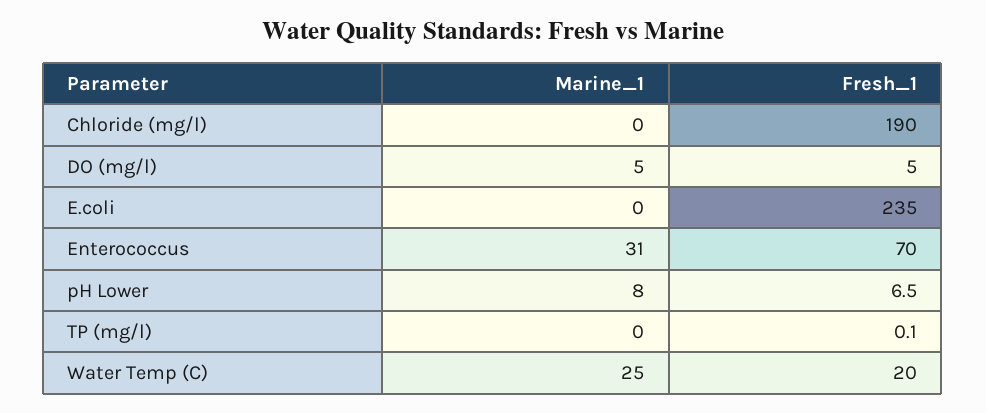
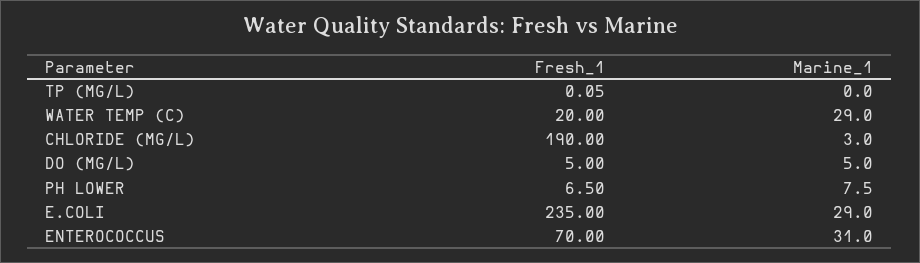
  {
    "Marine_1": {
-     "Chloride (mg/l)": 0,
+     "Chloride (mg/l)": 3,
      "DO (mg/l)": 5,
-     "E.coli": 0,
+     "E.coli": 29,
      "Enterococcus": 31,
      "pH Lower": 7.5,
      "TP (mg/l)": 0,
-     "Water Temp (C)": 25
+     "Water Temp (C)": 29
    },
    "Fresh_1": {
      "Chloride (mg/l)": 190,
      "DO (mg/l)": 5,
      "E.coli": 235,
      "Enterococcus": 70,
      "pH Lower": 6.5,
      "TP (mg/l)": 0.05,
      "Water Temp (C)": 20
    }
  }

